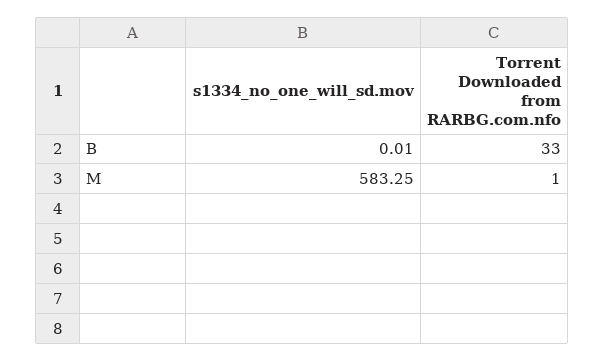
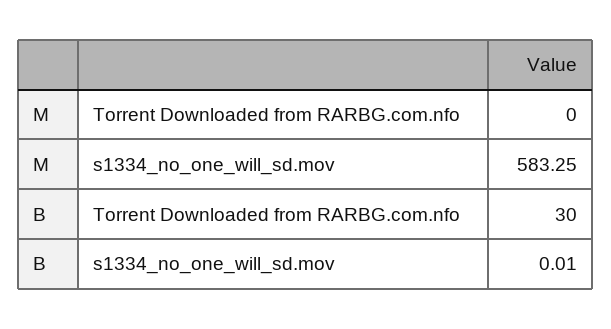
  {
    "s1334_no_one_will_sd.mov": {
      "B": 0.01,
      "M": 583.25
    },
    "Torrent Downloaded from RARBG.com.nfo": {
-     "B": 33,
+     "B": 30,
-     "M": 1
+     "M": 0
    }
  }

